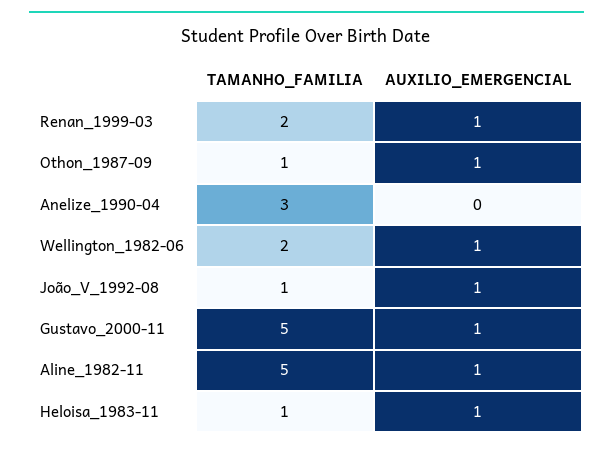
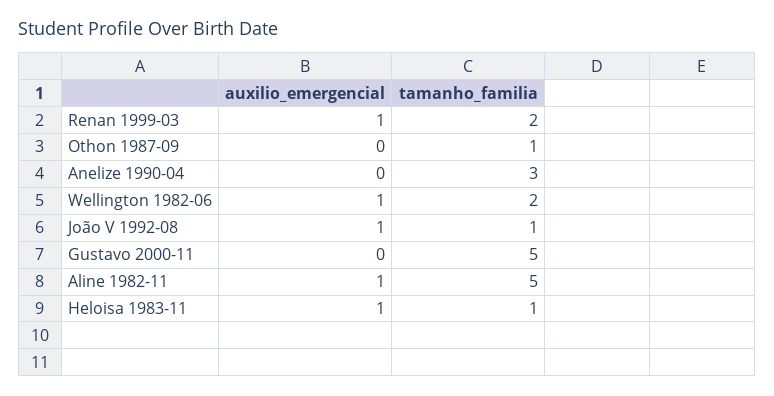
  {
    "TAMANHO_FAMILIA": {
      "Renan_1999-03": 2,
      "Othon_1987-09": 1,
      "Anelize_1990-04": 3,
      "Wellington_1982-06": 2,
      "João_V_1992-08": 1,
      "Gustavo_2000-11": 5,
      "Aline_1982-11": 5,
      "Heloisa_1983-11": 1
    },
    "AUXILIO_EMERGENCIAL": {
      "Renan_1999-03": 1,
-     "Othon_1987-09": 1,
+     "Othon_1987-09": 0,
      "Anelize_1990-04": 0,
      "Wellington_1982-06": 1,
      "João_V_1992-08": 1,
-     "Gustavo_2000-11": 1,
+     "Gustavo_2000-11": 0,
      "Aline_1982-11": 1,
      "Heloisa_1983-11": 1
    }
  }

